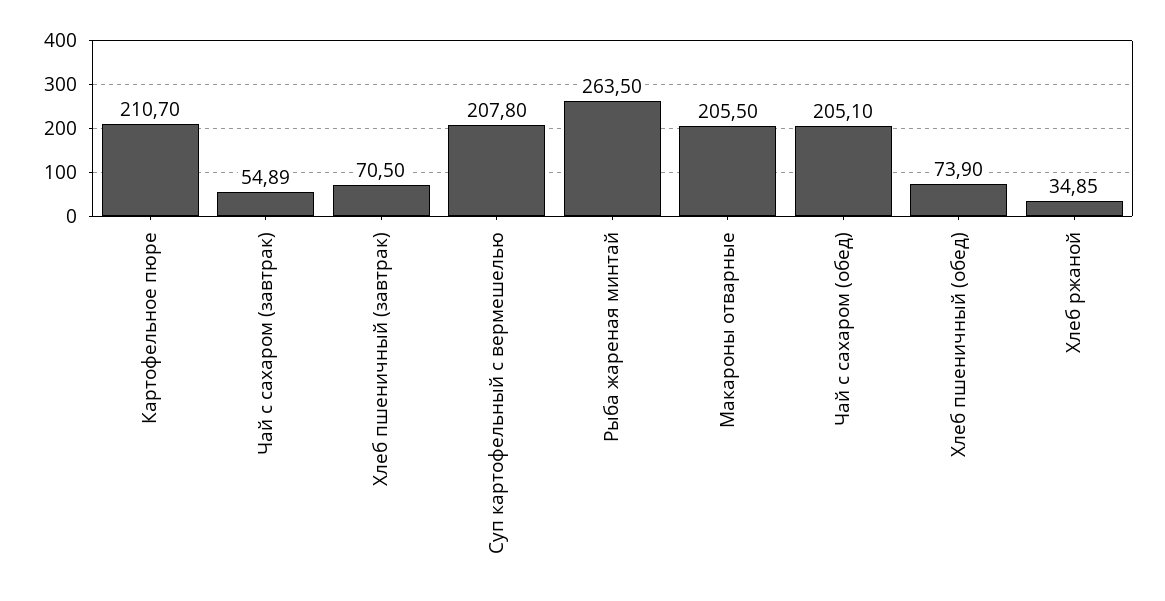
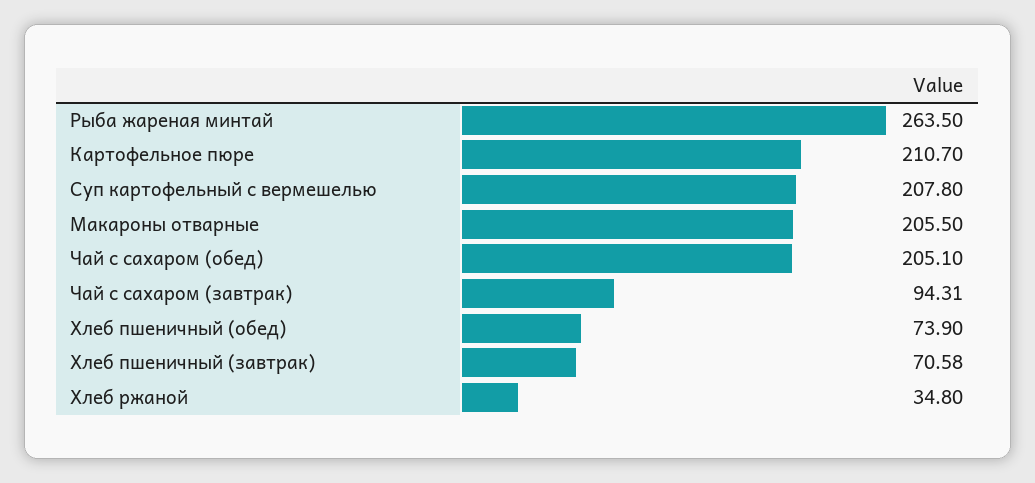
  {
    "Картофельное пюре": 210.7,
-   "Чай с сахаром (завтрак)": 54.89,
+   "Чай с сахаром (завтрак)": 94.31,
-   "Хлеб пшеничный (завтрак)": 70.5,
+   "Хлеб пшеничный (завтрак)": 70.58,
    "Суп картофельный с вермешелью": 207.8,
    "Рыба жареная минтай": 263.5,
    "Макароны отварные": 205.5,
    "Чай с сахаром (обед)": 205.1,
    "Хлеб пшеничный (обед)": 73.9,
-   "Хлеб ржаной": 34.85
+   "Хлеб ржаной": 34.8
  }

